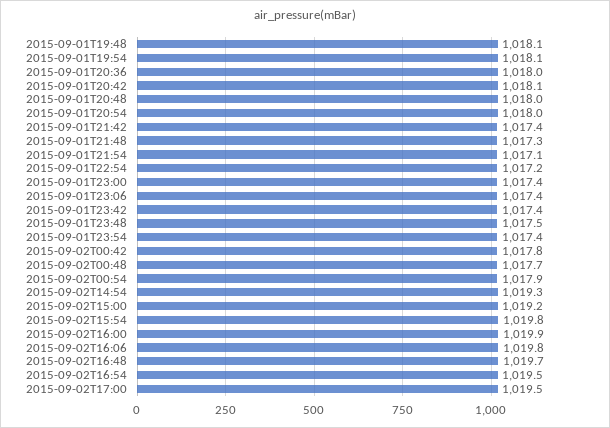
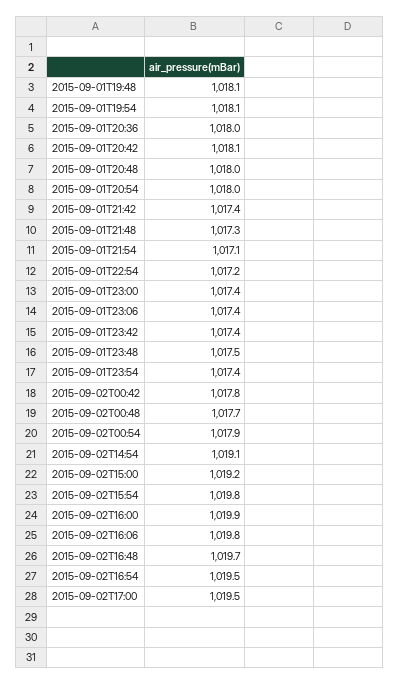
  {
    "2015-09-01T19:48": 1018.1,
    "2015-09-01T19:54": 1018.1,
    "2015-09-01T20:36": 1018,
    "2015-09-01T20:42": 1018.1,
    "2015-09-01T20:48": 1018,
    "2015-09-01T20:54": 1018,
    "2015-09-01T21:42": 1017.4,
    "2015-09-01T21:48": 1017.3,
    "2015-09-01T21:54": 1017.1,
    "2015-09-01T22:54": 1017.2,
    "2015-09-01T23:00": 1017.4,
    "2015-09-01T23:06": 1017.4,
    "2015-09-01T23:42": 1017.4,
    "2015-09-01T23:48": 1017.5,
    "2015-09-01T23:54": 1017.4,
    "2015-09-02T00:42": 1017.8,
    "2015-09-02T00:48": 1017.7,
    "2015-09-02T00:54": 1017.9,
-   "2015-09-02T14:54": 1019.3,
+   "2015-09-02T14:54": 1019.1,
    "2015-09-02T15:00": 1019.2,
    "2015-09-02T15:54": 1019.8,
    "2015-09-02T16:00": 1019.9,
    "2015-09-02T16:06": 1019.8,
    "2015-09-02T16:48": 1019.7,
    "2015-09-02T16:54": 1019.5,
    "2015-09-02T17:00": 1019.5
  }

